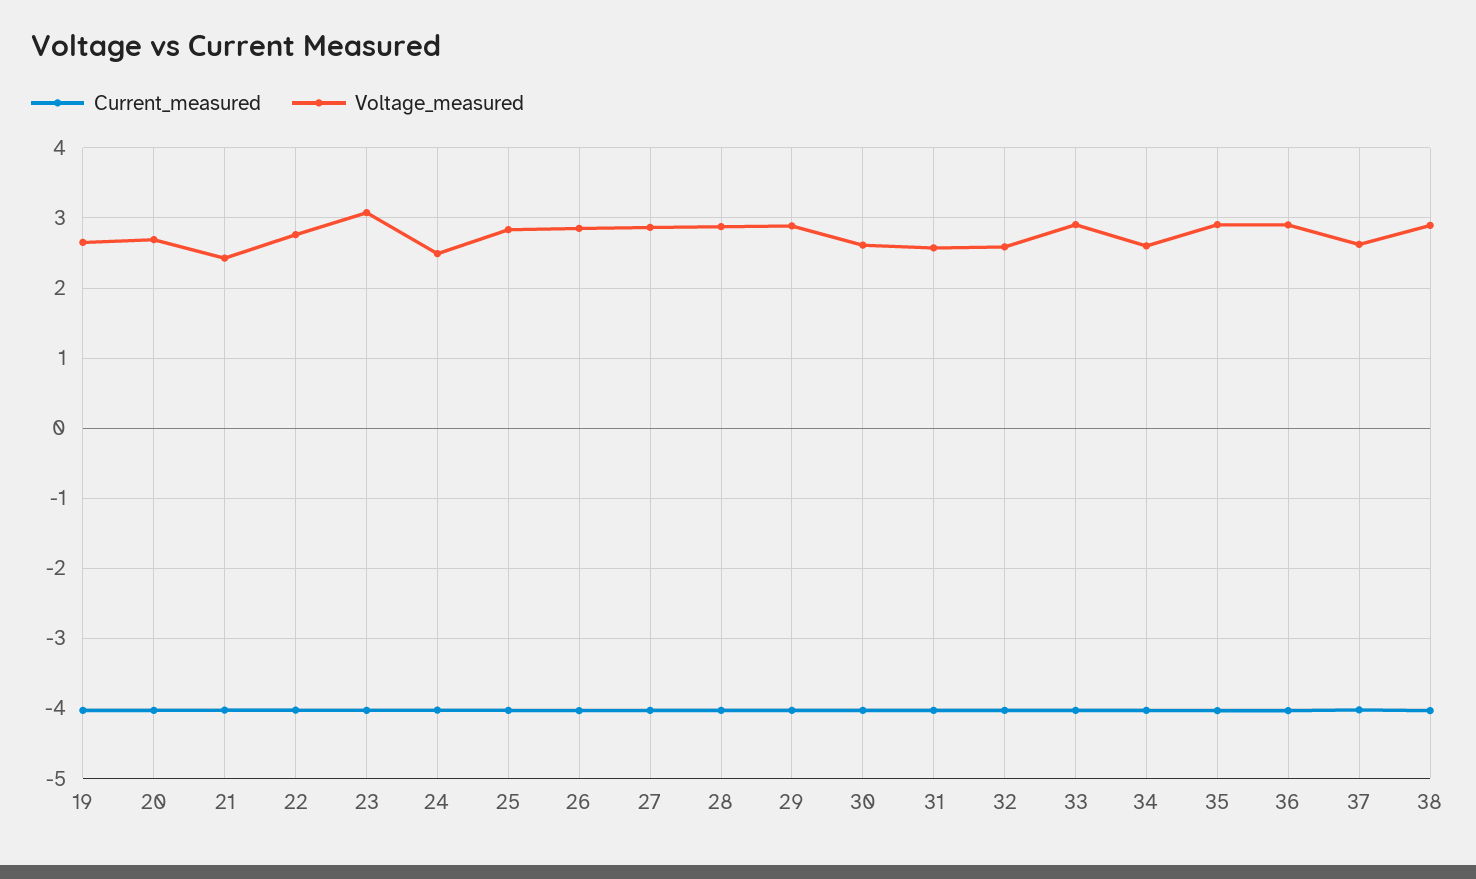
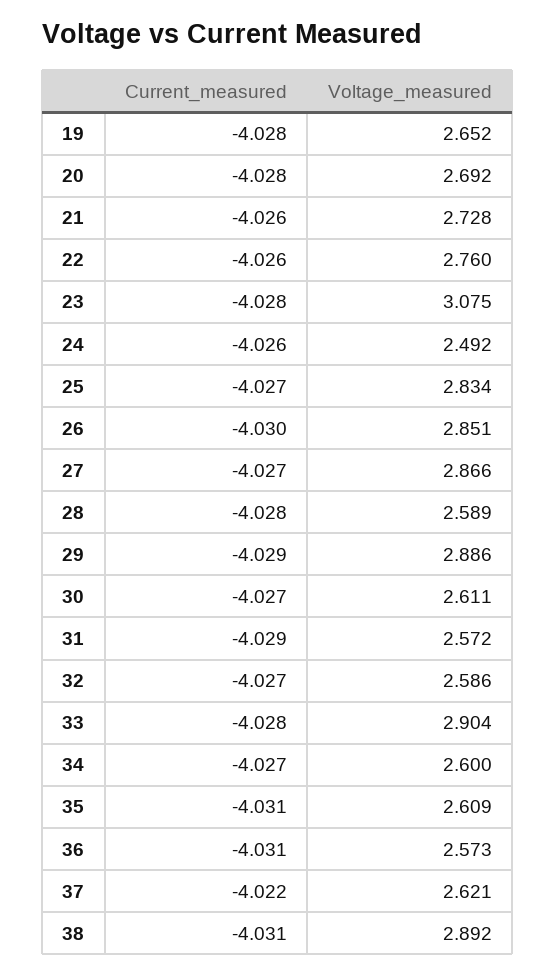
  {
    "Current_measured": {
      "19": -4.028,
      "20": -4.028,
      "21": -4.026,
      "22": -4.026,
      "23": -4.028,
      "24": -4.026,
      "25": -4.027,
      "26": -4.03,
      "27": -4.027,
      "28": -4.028,
      "29": -4.029,
      "30": -4.027,
      "31": -4.029,
      "32": -4.027,
      "33": -4.028,
      "34": -4.027,
      "35": -4.031,
      "36": -4.031,
      "37": -4.022,
      "38": -4.031
    },
    "Voltage_measured": {
      "19": 2.652,
      "20": 2.692,
-     "21": 2.4,
+     "21": 2.728,
      "22": 2.76,
      "23": 3.075,
      "24": 2.492,
      "25": 2.834,
      "26": 2.851,
      "27": 2.866,
-     "28": 2.9,
+     "28": 2.589,
      "29": 2.886,
      "30": 2.611,
      "31": 2.572,
      "32": 2.586,
      "33": 2.904,
      "34": 2.6,
-     "35": 2.9,
+     "35": 2.609,
-     "36": 2.9,
+     "36": 2.573,
      "37": 2.621,
      "38": 2.892
    }
  }

